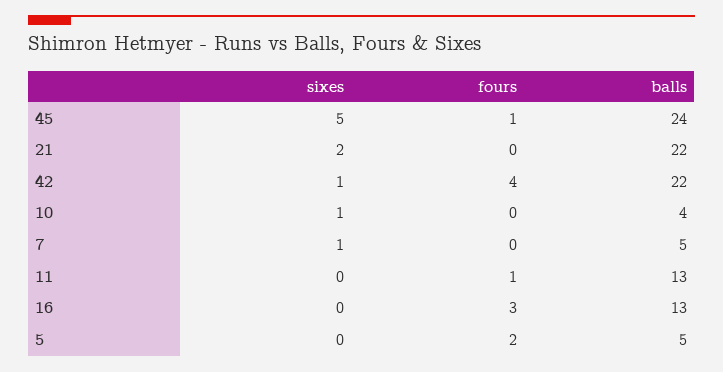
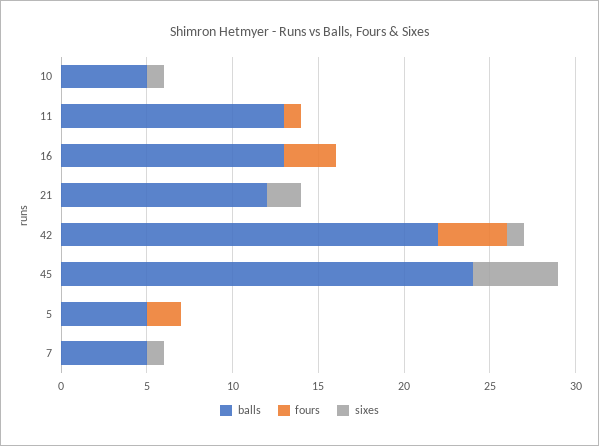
  {
    "sixes": {
      "45": 5,
      "21": 2,
      "42": 1,
      "10": 1,
      "7": 1,
      "11": 0,
      "16": 0,
      "5": 0
    },
    "fours": {
-     "45": 1,
+     "45": 0,
      "21": 0,
      "42": 4,
      "10": 0,
      "7": 0,
      "11": 1,
      "16": 3,
      "5": 2
    },
    "balls": {
      "45": 24,
-     "21": 22,
+     "21": 12,
      "42": 22,
-     "10": 4,
+     "10": 5,
      "7": 5,
      "11": 13,
      "16": 13,
      "5": 5
    }
  }

